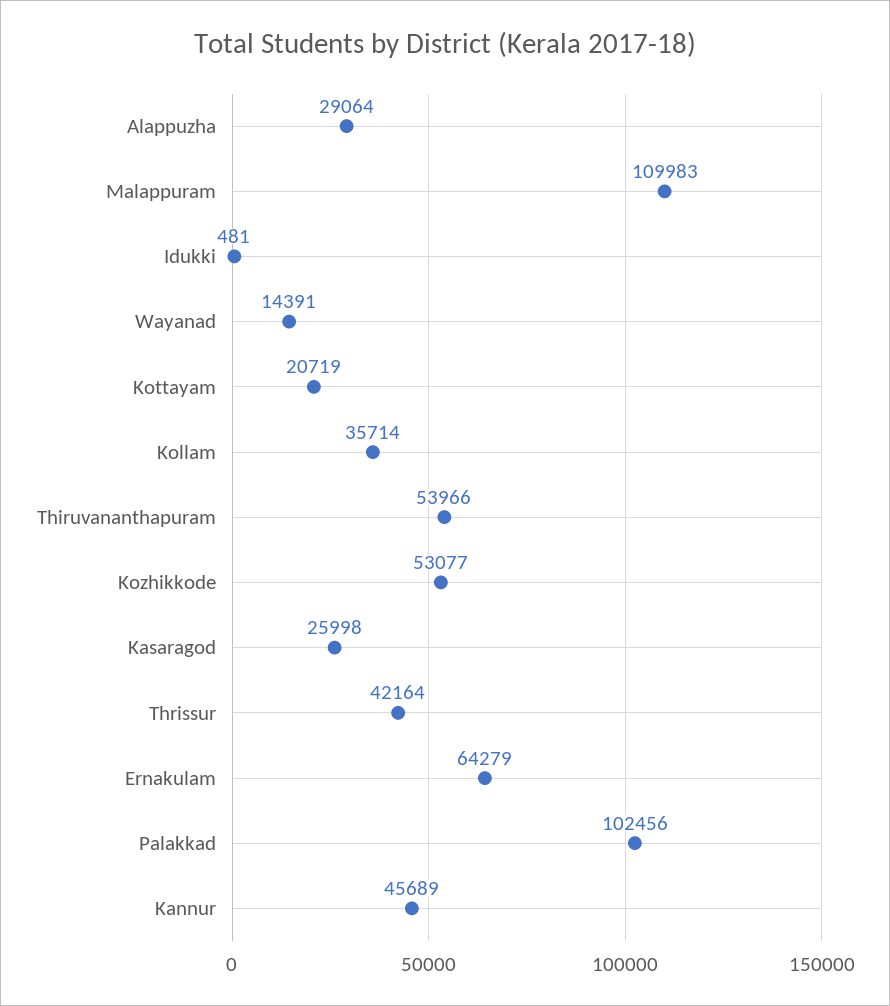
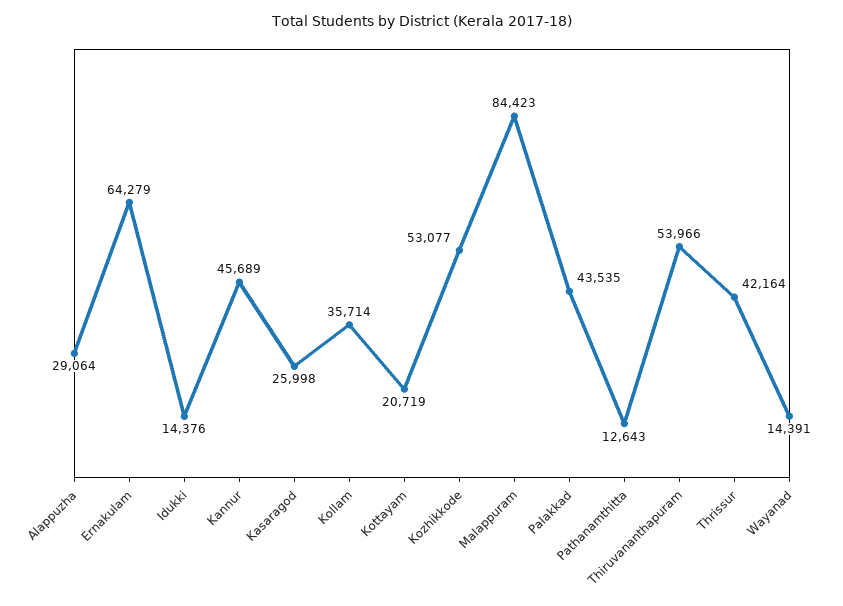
  {
    "Alappuzha": 29064,
-   "Malappuram": 109983,
+   "Malappuram": 84423,
-   "Idukki": 481,
+   "Idukki": 14376,
    "Wayanad": 14391,
    "Kottayam": 20719,
    "Kollam": 35714,
    "Thiruvananthapuram": 53966,
    "Kozhikkode": 53077,
    "Kasaragod": 25998,
    "Thrissur": 42164,
    "Ernakulam": 64279,
-   "Palakkad": 102456,
+   "Palakkad": 43535,
-   "Kannur": 45689
+   "Kannur": 45689,
+   "Pathanamthitta": 12643
  }

